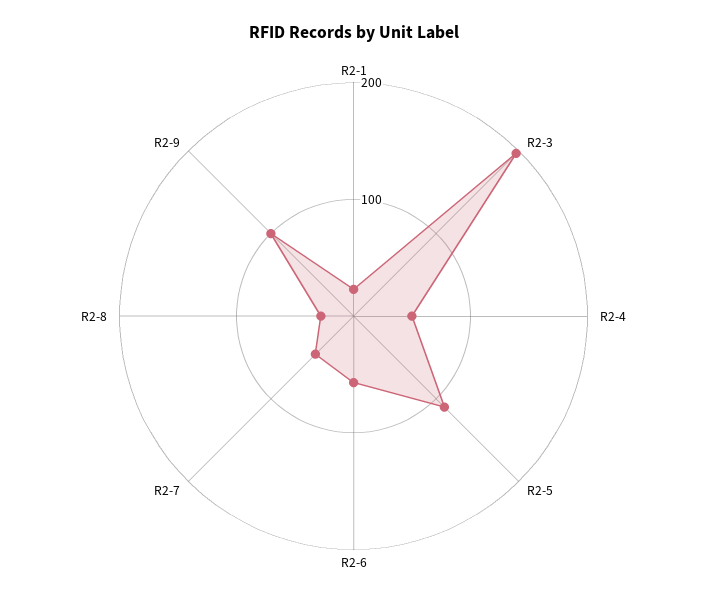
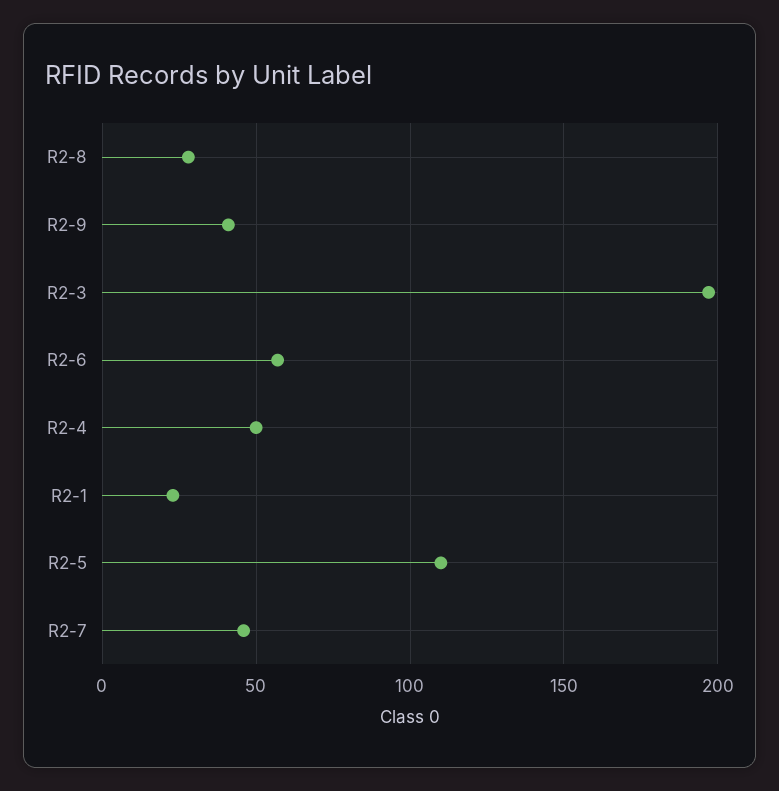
  {
    "R2-1": 25,
    "R2-3": 195,
    "R2-4": 50,
    "R2-5": 110,
    "R2-6": 55,
    "R2-7": 45,
    "R2-8": 30,
-   "R2-9": 100
+   "R2-9": 40
  }

